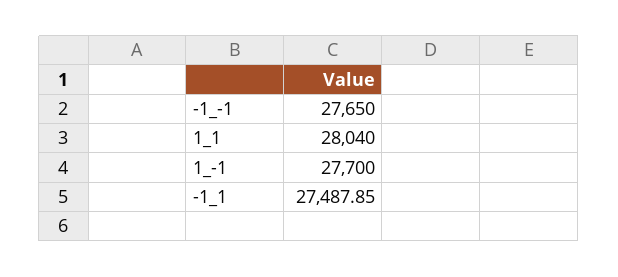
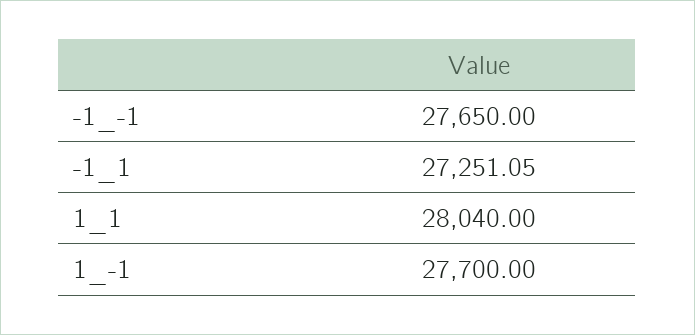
  {
    "-1_-1": 27650,
    "1_1": 28040,
    "1_-1": 27700,
-   "-1_1": 27487.85
+   "-1_1": 27251.05
  }

